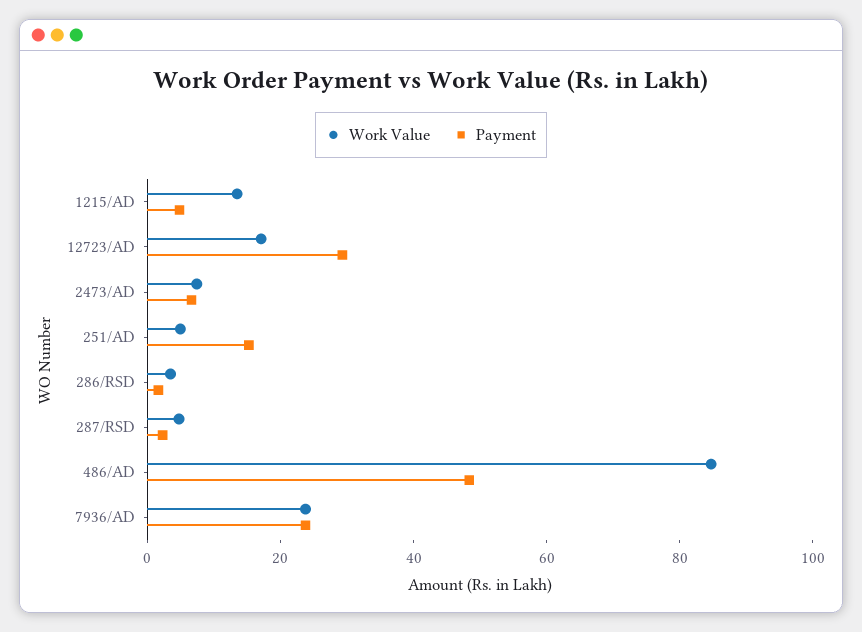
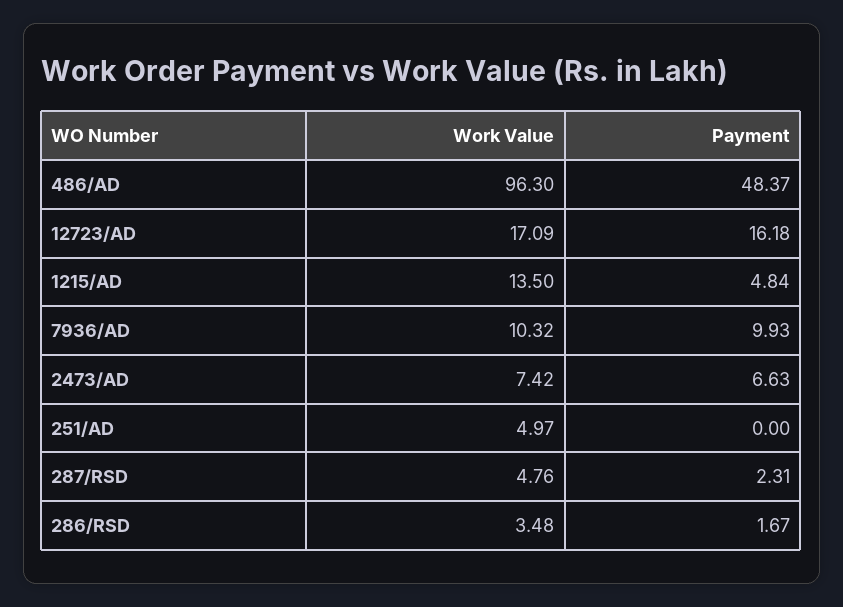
  {
    "Work Value": {
      "1215/AD": 13.5,
      "12723/AD": 17.09,
      "2473/AD": 7.42,
      "251/AD": 4.97,
      "286/RSD": 3.48,
      "287/RSD": 4.76,
-     "486/AD": 85,
+     "486/AD": 96.3,
-     "7936/AD": 25
+     "7936/AD": 10.32
    },
    "Payment": {
      "1215/AD": 4.84,
-     "12723/AD": 30,
+     "12723/AD": 16.18,
      "2473/AD": 6.63,
-     "251/AD": 15,
+     "251/AD": 0,
      "286/RSD": 1.67,
      "287/RSD": 2.31,
      "486/AD": 48.37,
-     "7936/AD": 25
+     "7936/AD": 9.93
    }
  }

